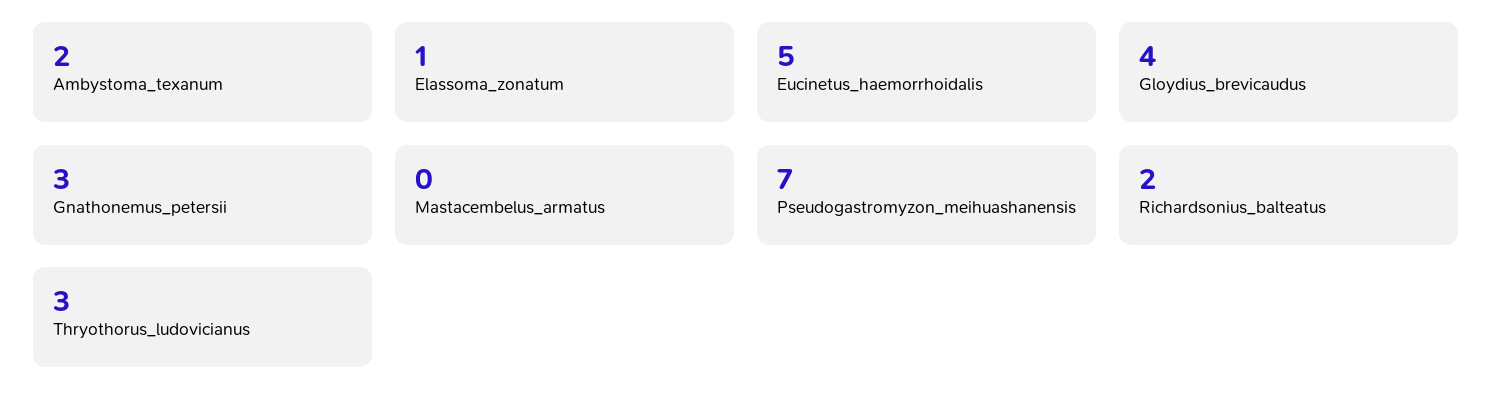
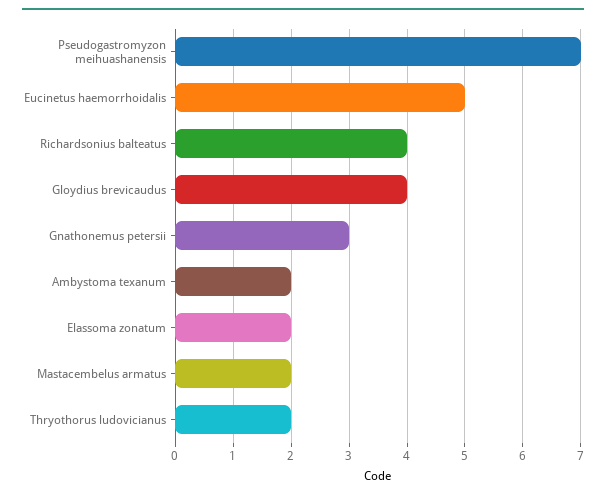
  {
    "Ambystoma_texanum": 2,
-   "Elassoma_zonatum": 1,
+   "Elassoma_zonatum": 2,
    "Eucinetus_haemorrhoidalis": 5,
    "Gloydius_brevicaudus": 4,
    "Gnathonemus_petersii": 3,
-   "Mastacembelus_armatus": 0,
+   "Mastacembelus_armatus": 2,
    "Pseudogastromyzon_meihuashanensis": 7,
-   "Richardsonius_balteatus": 2,
+   "Richardsonius_balteatus": 4,
-   "Thryothorus_ludovicianus": 3
+   "Thryothorus_ludovicianus": 2
  }

